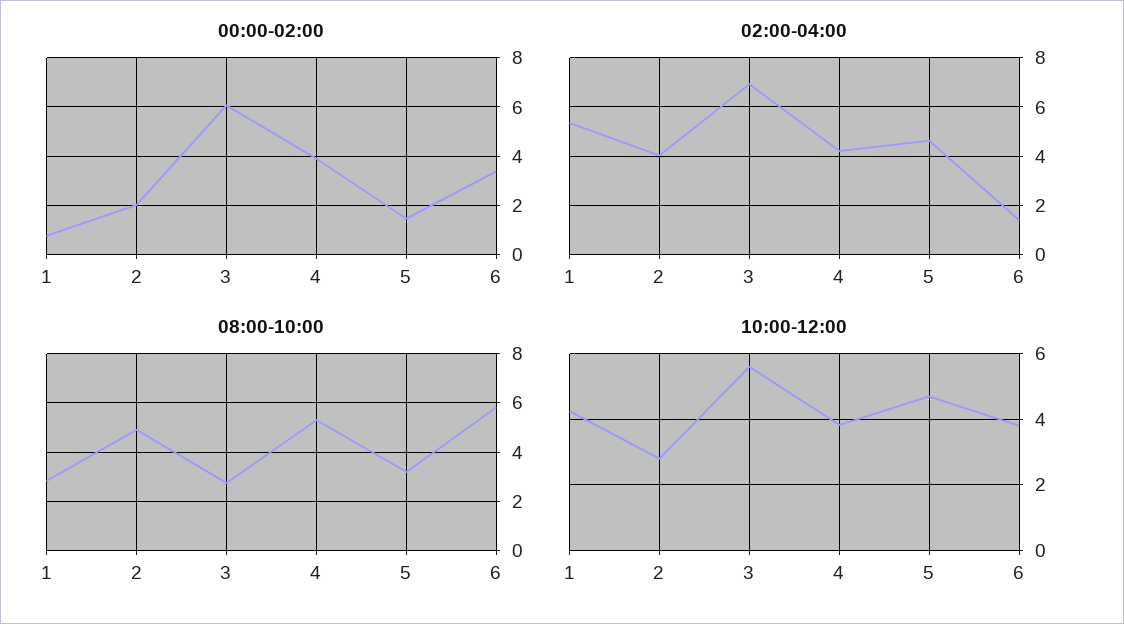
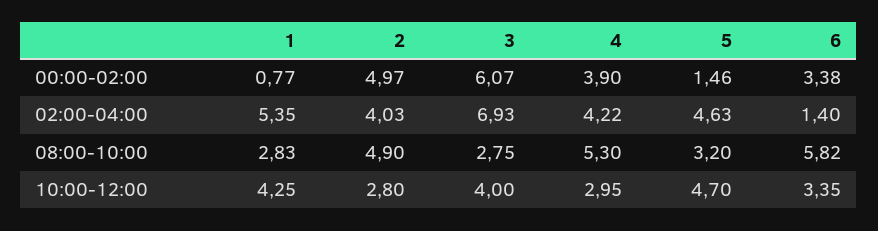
  {
    "00:00-02:00": {
      "1": 0.77,
-     "2": 2,
+     "2": 4.97,
      "3": 6.07,
      "4": 3.9,
      "5": 1.46,
      "6": 3.38
    },
    "02:00-04:00": {
      "1": 5.35,
      "2": 4.03,
      "3": 6.93,
      "4": 4.22,
      "5": 4.63,
      "6": 1.4
    },
    "08:00-10:00": {
      "1": 2.83,
      "2": 4.9,
      "3": 2.75,
      "4": 5.3,
      "5": 3.2,
      "6": 5.82
    },
    "10:00-12:00": {
      "1": 4.25,
      "2": 2.8,
-     "3": 5.6,
+     "3": 4,
-     "4": 3.8,
+     "4": 2.95,
      "5": 4.7,
-     "6": 3.8
+     "6": 3.35
    }
  }

